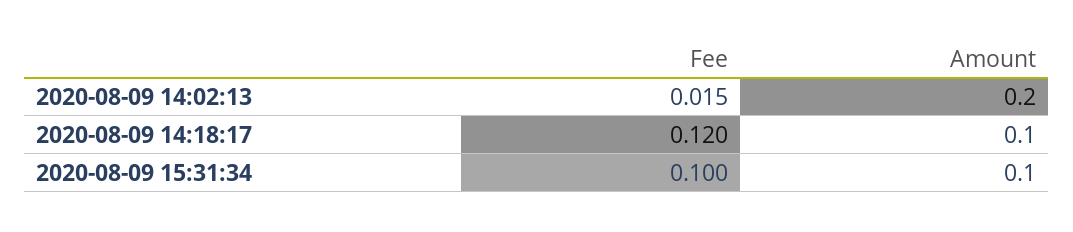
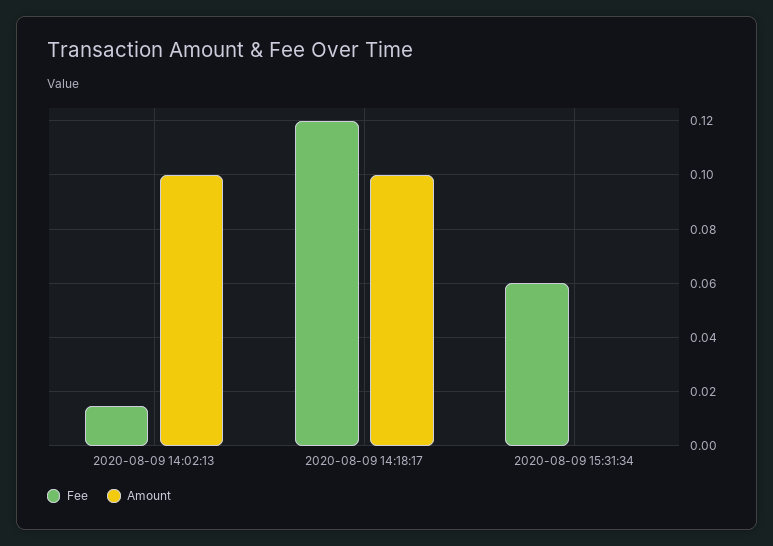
  {
    "Fee": {
      "2020-08-09 14:02:13": 0.015,
      "2020-08-09 14:18:17": 0.12,
-     "2020-08-09 15:31:34": 0.1
+     "2020-08-09 15:31:34": 0.06
    },
    "Amount": {
-     "2020-08-09 14:02:13": 0.2,
+     "2020-08-09 14:02:13": 0.1,
      "2020-08-09 14:18:17": 0.1,
-     "2020-08-09 15:31:34": 0.1
+     "2020-08-09 15:31:34": 0
    }
  }

